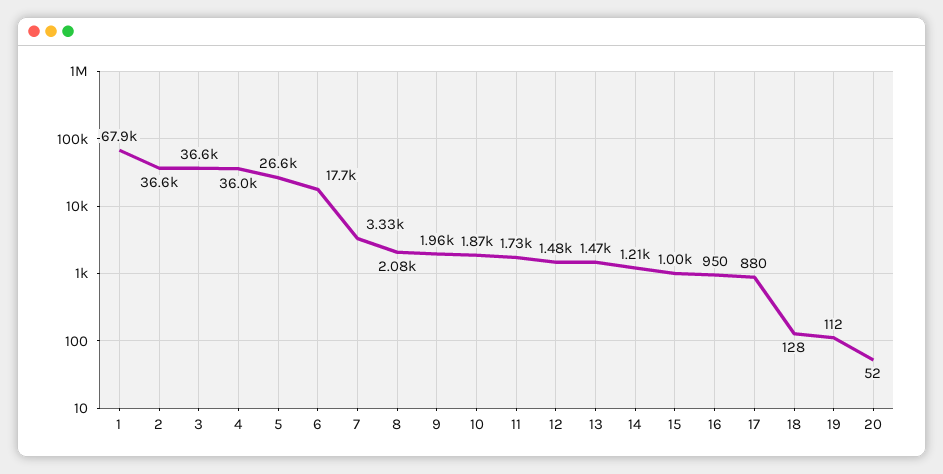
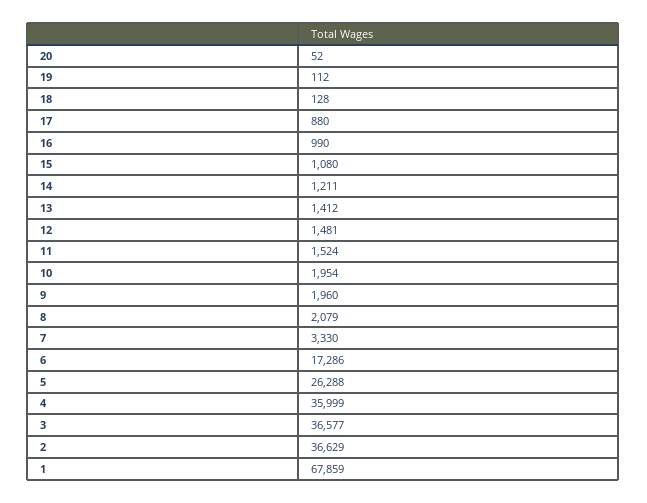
  {
    "1": 67859,
    "2": 36629,
    "3": 36577,
    "4": 35999,
-   "5": 26600,
+   "5": 26288,
-   "6": 17700,
+   "6": 17286,
    "7": 3330,
    "8": 2079,
    "9": 1960,
-   "10": 1870,
+   "10": 1954,
-   "11": 1730,
+   "11": 1524,
    "12": 1481,
-   "13": 1470,
+   "13": 1412,
    "14": 1211,
-   "15": 1000,
+   "15": 1080,
-   "16": 950,
+   "16": 990,
    "17": 880,
    "18": 128,
    "19": 112,
    "20": 52
  }

